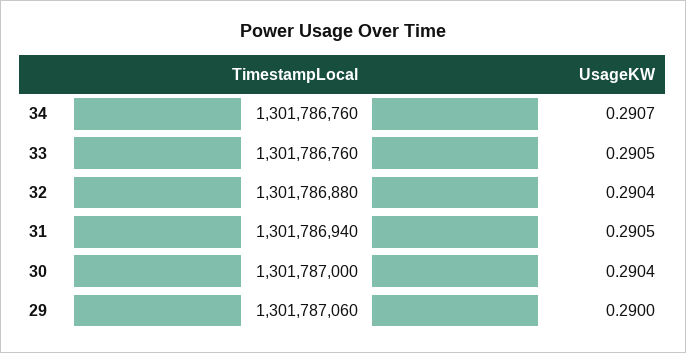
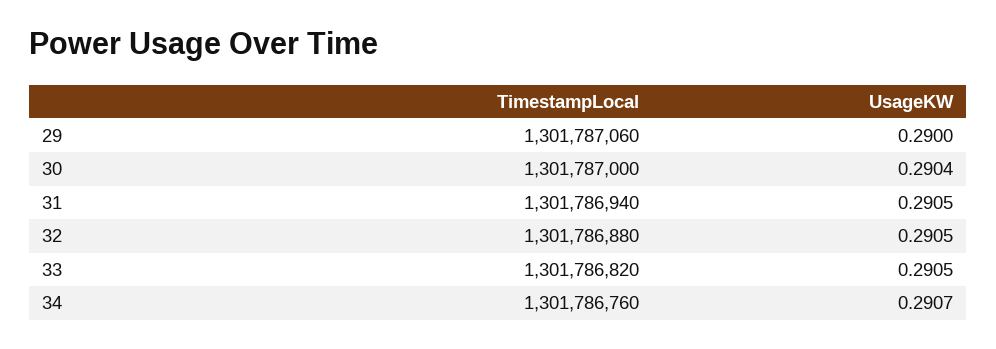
  {
    "TimestampLocal": {
      "34": 1301786760,
-     "33": 1301786760,
+     "33": 1301786820,
      "32": 1301786880,
      "31": 1301786940,
      "30": 1301787000,
      "29": 1301787060
    },
    "UsageKW": {
      "34": 0.2907,
      "33": 0.2905,
-     "32": 0.2904,
+     "32": 0.2905,
      "31": 0.2905,
      "30": 0.2904,
      "29": 0.29
    }
  }

